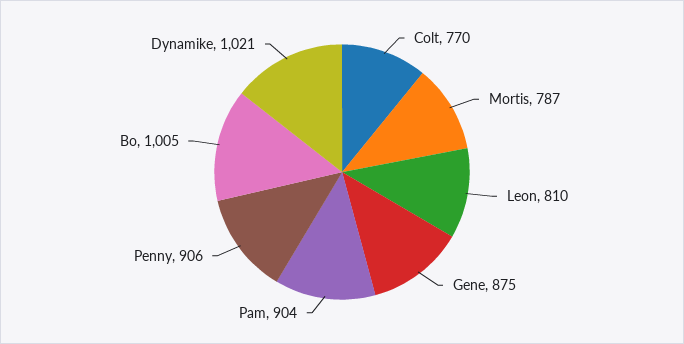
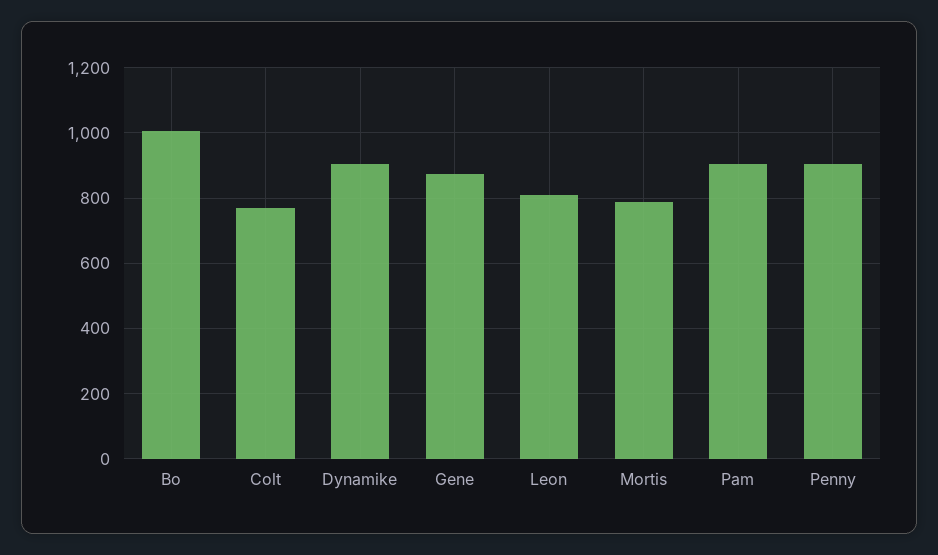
  {
    "Colt": 770,
    "Mortis": 787,
    "Leon": 810,
    "Gene": 875,
    "Pam": 904,
    "Penny": 906,
    "Bo": 1005,
-   "Dynamike": 1021
+   "Dynamike": 900
  }

